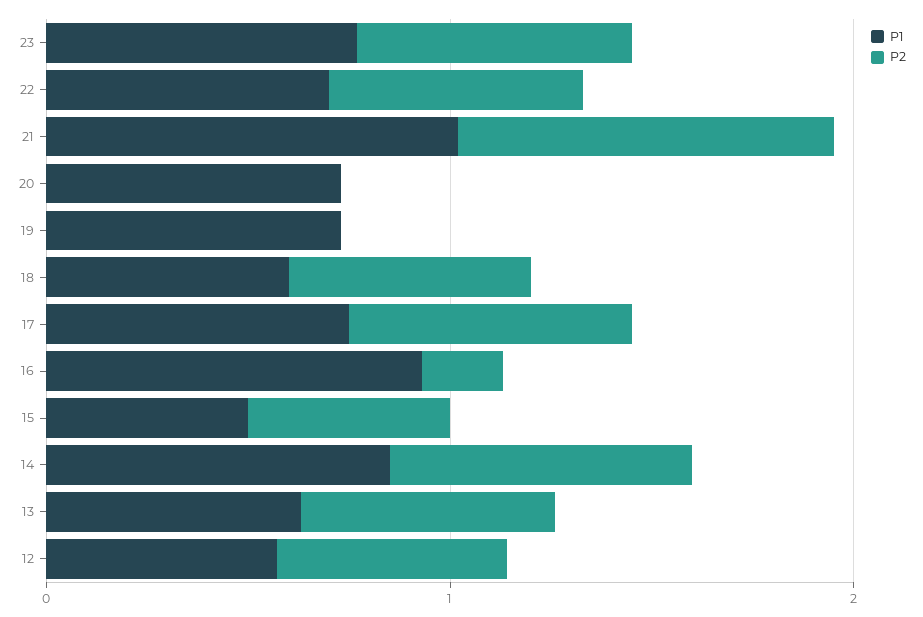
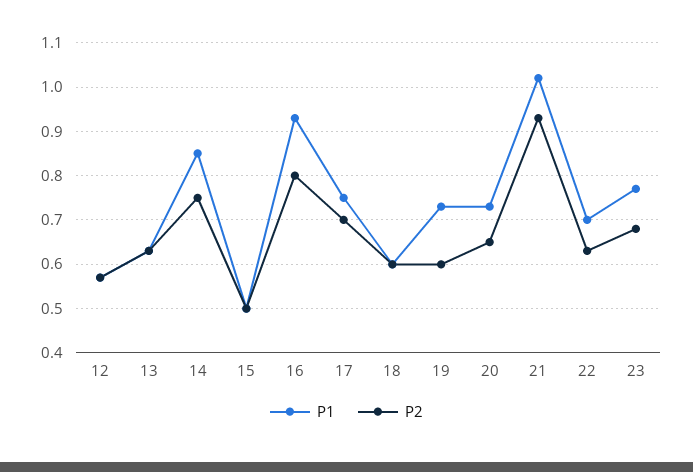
  {
    "P1": {
      "23": 0.75,
      "22": 0.7,
      "21": 1,
      "20": 0.75,
      "19": 0.75,
      "18": 0.6,
      "17": 0.75,
      "16": 0.95,
      "15": 0.5,
      "14": 0.85,
      "13": 0.65,
      "12": 0.55
    },
    "P2": {
      "23": 0.7,
      "22": 0.65,
      "21": 0.95,
-     "20": 0,
+     "20": 0.65,
-     "19": 0,
+     "19": 0.6,
      "18": 0.6,
      "17": 0.7,
-     "16": 0.2,
+     "16": 0.8,
      "15": 0.5,
      "14": 0.75,
      "13": 0.65,
      "12": 0.55
    }
  }

